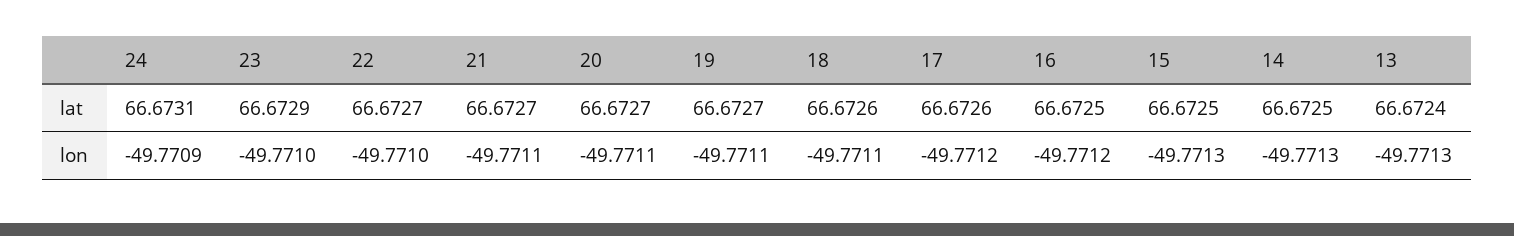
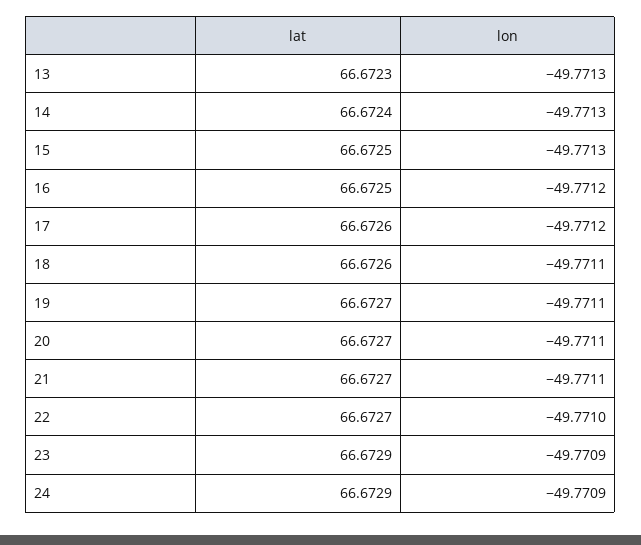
  {
    "24": {
-     "lat": 66.6731,
+     "lat": 66.6729,
      "lon": -49.7709
    },
    "23": {
      "lat": 66.6729,
-     "lon": -49.771
+     "lon": -49.7709
    },
    "22": {
      "lat": 66.6727,
      "lon": -49.771
    },
    "21": {
      "lat": 66.6727,
      "lon": -49.7711
    },
    "20": {
      "lat": 66.6727,
      "lon": -49.7711
    },
    "19": {
      "lat": 66.6727,
      "lon": -49.7711
    },
    "18": {
      "lat": 66.6726,
      "lon": -49.7711
    },
    "17": {
      "lat": 66.6726,
      "lon": -49.7712
    },
    "16": {
      "lat": 66.6725,
      "lon": -49.7712
    },
    "15": {
      "lat": 66.6725,
      "lon": -49.7713
    },
    "14": {
-     "lat": 66.6725,
+     "lat": 66.6724,
      "lon": -49.7713
    },
    "13": {
-     "lat": 66.6724,
+     "lat": 66.6723,
      "lon": -49.7713
    }
  }

